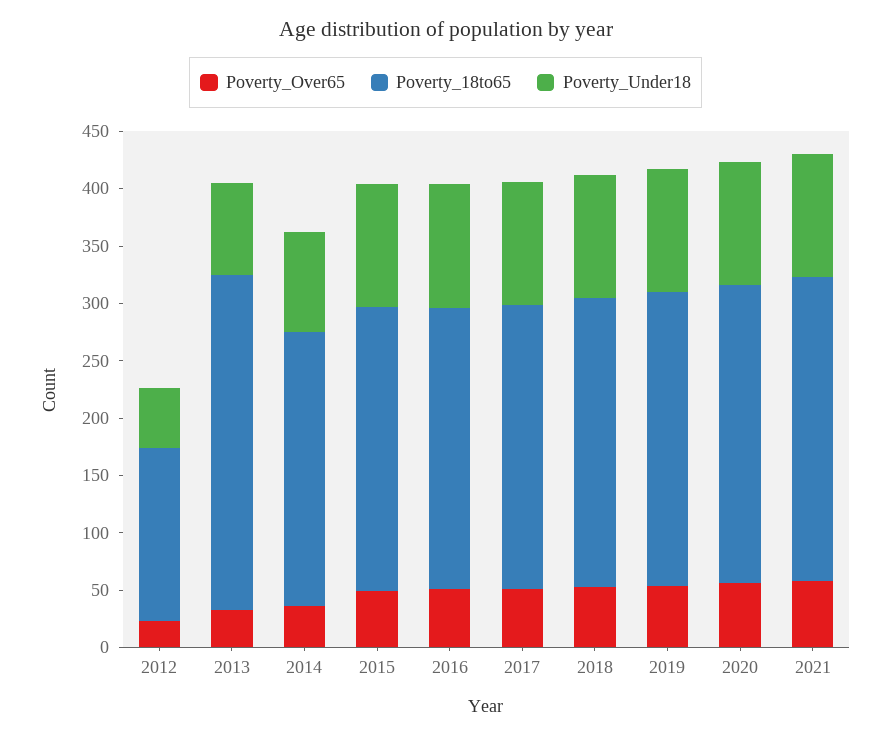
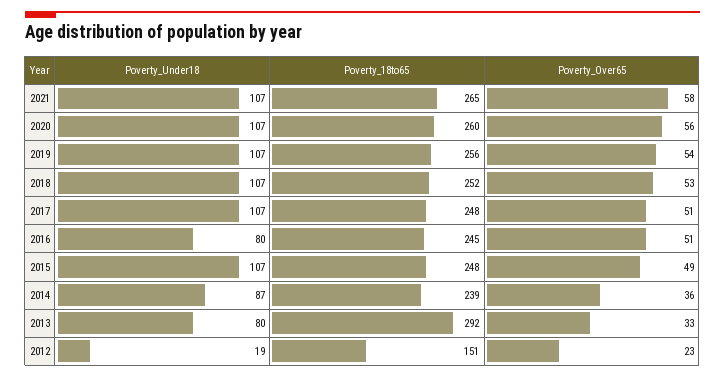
  {
    "Poverty_Over65": {
      "2012": 23,
      "2013": 33,
      "2014": 36,
      "2015": 49,
      "2016": 51,
      "2017": 51,
      "2018": 53,
      "2019": 54,
      "2020": 56,
      "2021": 58
    },
    "Poverty_18to65": {
      "2012": 151,
      "2013": 292,
      "2014": 239,
      "2015": 248,
      "2016": 245,
      "2017": 248,
      "2018": 252,
      "2019": 256,
      "2020": 260,
      "2021": 265
    },
    "Poverty_Under18": {
-     "2012": 50,
+     "2012": 19,
      "2013": 80,
      "2014": 87,
      "2015": 107,
-     "2016": 110,
+     "2016": 80,
      "2017": 107,
      "2018": 107,
      "2019": 107,
      "2020": 107,
      "2021": 107
    }
  }

